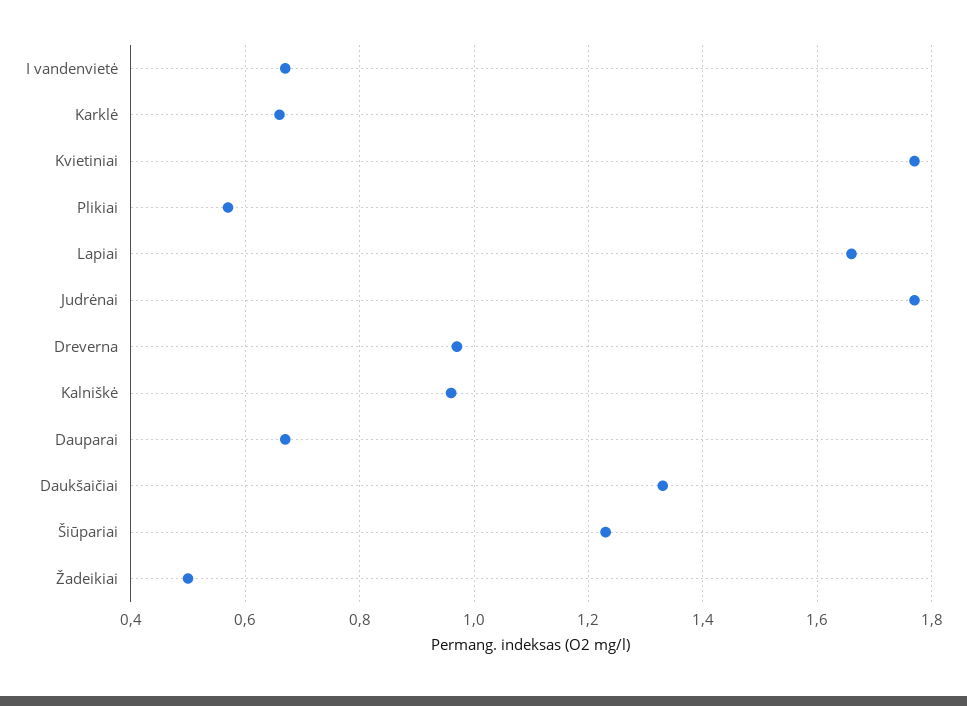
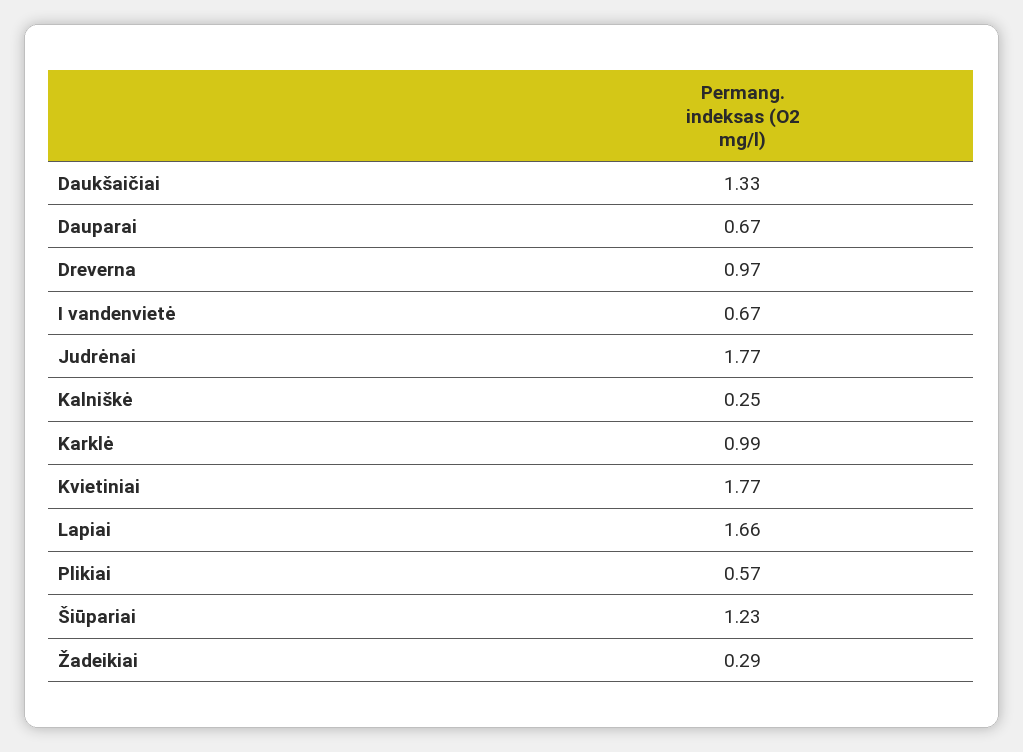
  {
    "I vandenvietė": 0.67,
-   "Karklė": 0.65,
+   "Karklė": 0.99,
    "Kvietiniai": 1.77,
    "Plikiai": 0.57,
    "Lapiai": 1.66,
    "Judrėnai": 1.77,
    "Dreverna": 0.97,
-   "Kalniškė": 0.95,
+   "Kalniškė": 0.25,
    "Dauparai": 0.67,
    "Daukšaičiai": 1.33,
    "Šiūpariai": 1.23,
-   "Žadeikiai": 0.5
+   "Žadeikiai": 0.29
  }

